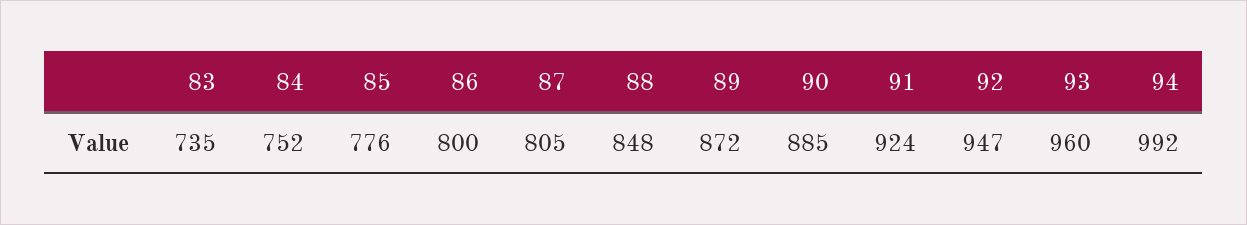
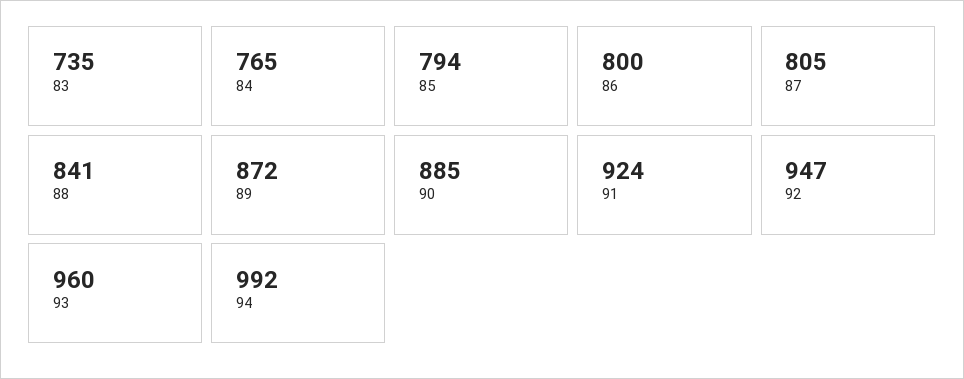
  {
    "83": 735,
-   "84": 752,
+   "84": 765,
-   "85": 776,
+   "85": 794,
    "86": 800,
    "87": 805,
-   "88": 848,
+   "88": 841,
    "89": 872,
    "90": 885,
    "91": 924,
    "92": 947,
    "93": 960,
    "94": 992
  }

